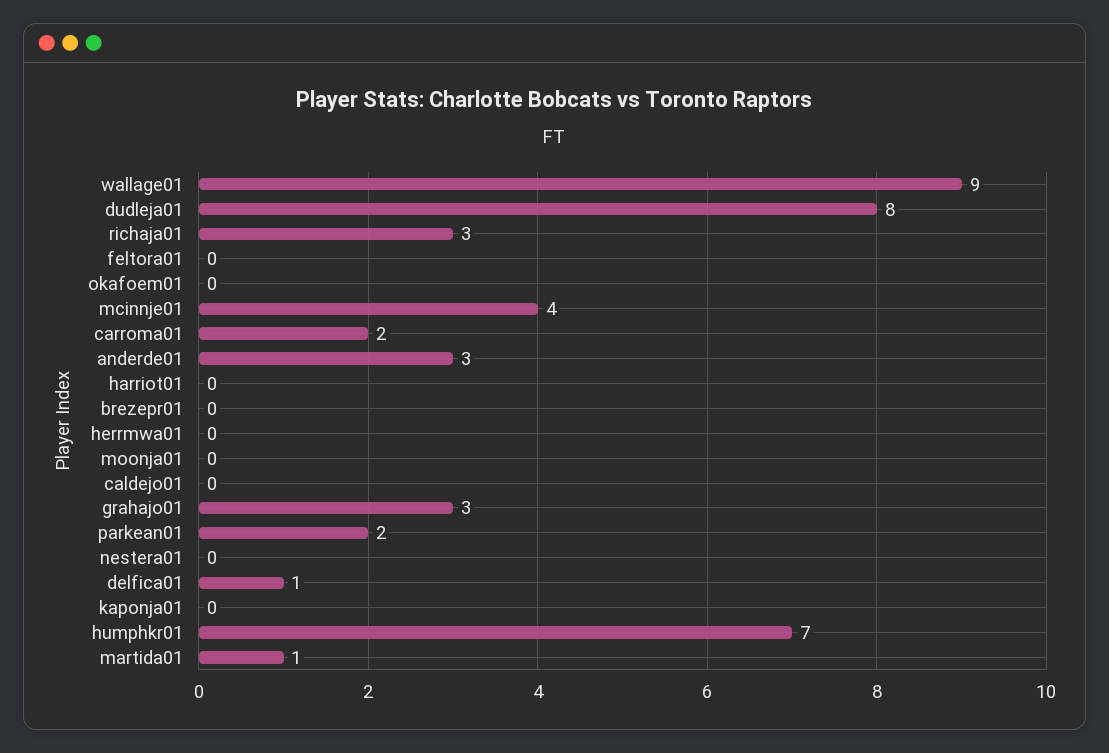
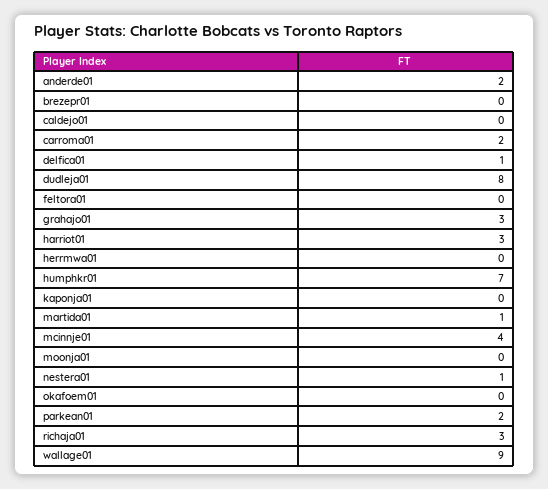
  {
    "wallage01": 9,
    "dudleja01": 8,
    "richaja01": 3,
    "feltora01": 0,
    "okafoem01": 0,
    "mcinnje01": 4,
    "carroma01": 2,
-   "anderde01": 3,
+   "anderde01": 2,
-   "harriot01": 0,
+   "harriot01": 3,
    "brezepr01": 0,
    "herrmwa01": 0,
    "moonja01": 0,
    "caldejo01": 0,
    "grahajo01": 3,
    "parkean01": 2,
-   "nestera01": 0,
+   "nestera01": 1,
    "delfica01": 1,
    "kaponja01": 0,
    "humphkr01": 7,
    "martida01": 1
  }

